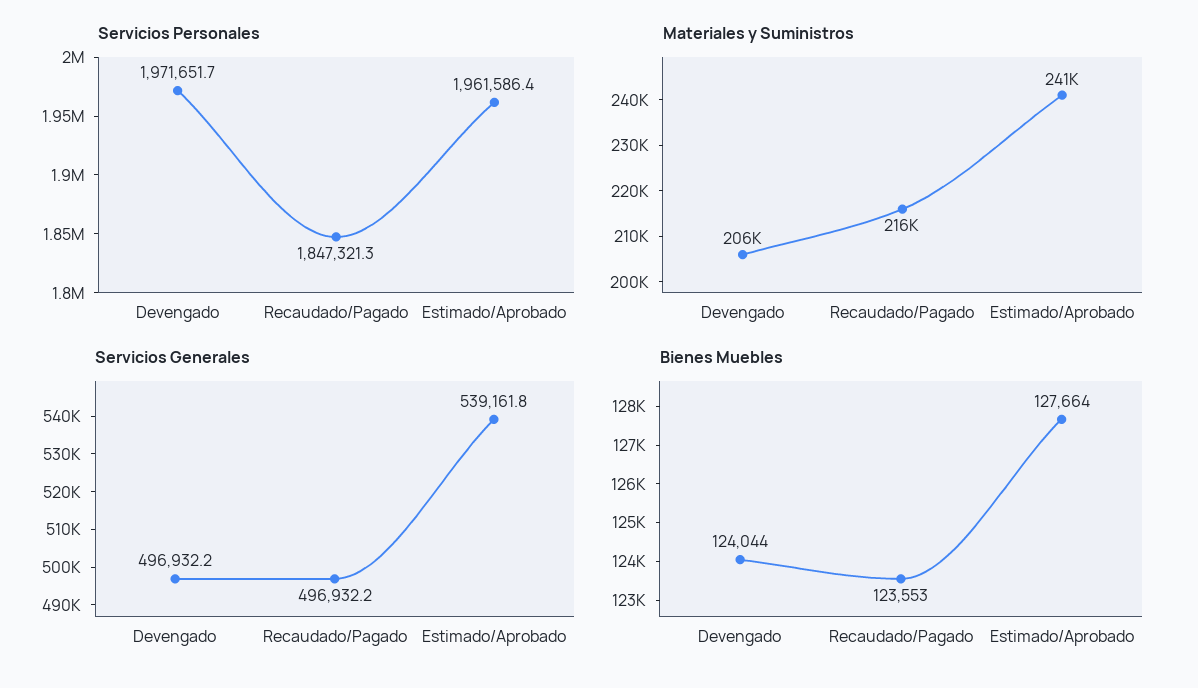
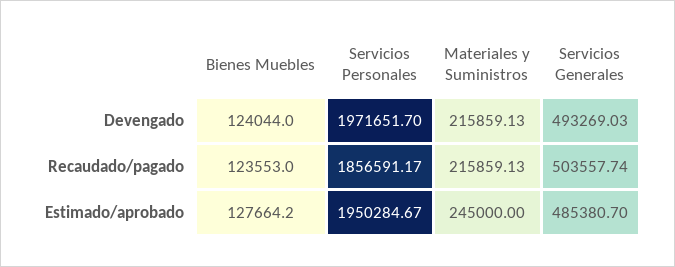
  {
    "Servicios Personales": {
      "Devengado": 1971651.7,
-     "Recaudado/Pagado": 1847321.3,
+     "Recaudado/Pagado": 1856591.17,
-     "Estimado/Aprobado": 1961586.4
+     "Estimado/Aprobado": 1950284.67
    },
    "Materiales y Suministros": {
-     "Devengado": 206000,
+     "Devengado": 215859.13,
      "Recaudado/Pagado": 215859.13,
-     "Estimado/Aprobado": 241000
+     "Estimado/Aprobado": 245000
    },
    "Servicios Generales": {
-     "Devengado": 496932.2,
+     "Devengado": 493269.03,
-     "Recaudado/Pagado": 496932.2,
+     "Recaudado/Pagado": 503557.74,
-     "Estimado/Aprobado": 539161.8
+     "Estimado/Aprobado": 485380.7
    },
    "Bienes Muebles": {
      "Devengado": 124044,
      "Recaudado/Pagado": 123553,
      "Estimado/Aprobado": 127664.2
    }
  }

